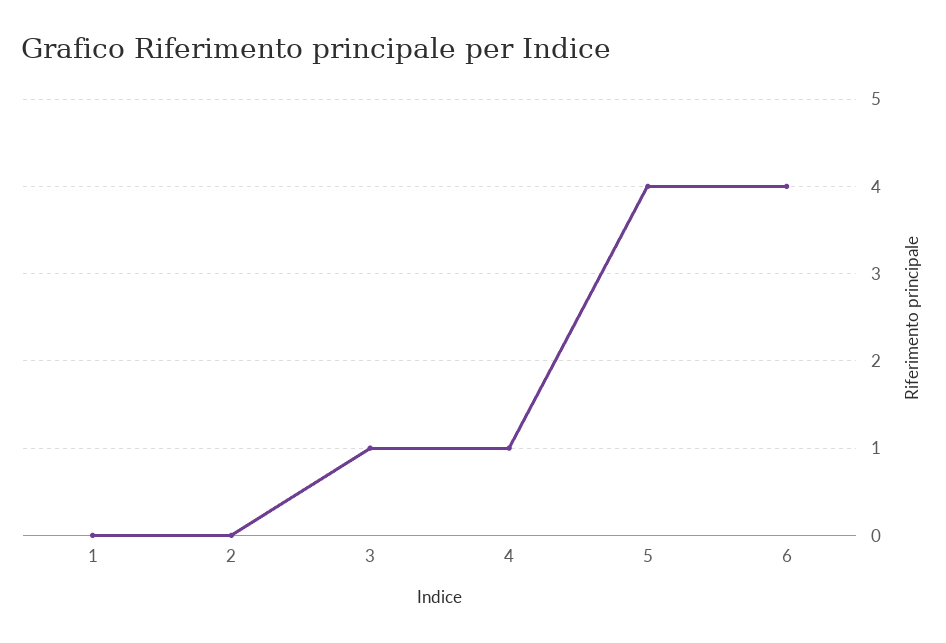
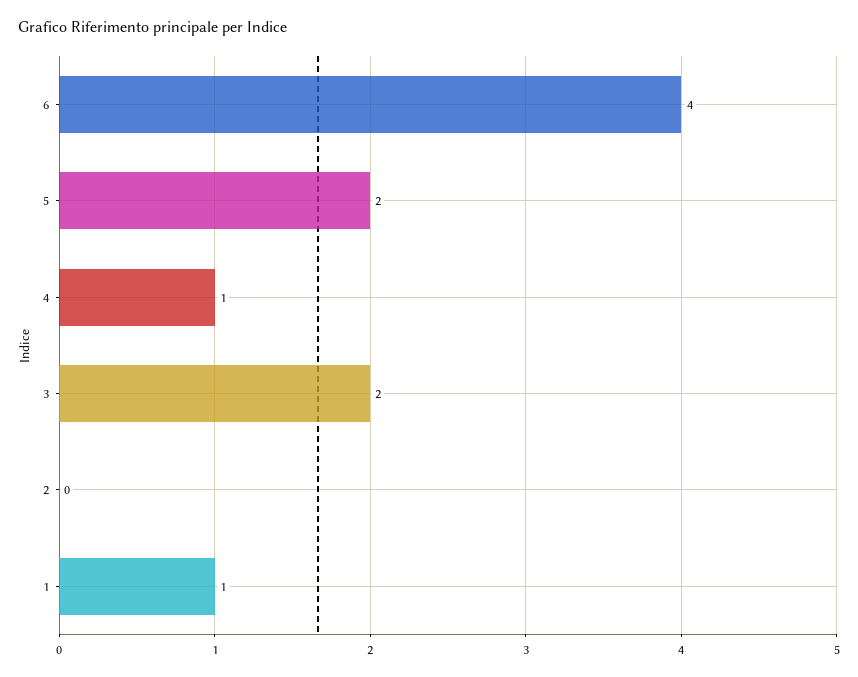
  {
-   "1": 0,
+   "1": 1,
    "2": 0,
-   "3": 1,
+   "3": 2,
    "4": 1,
-   "5": 4,
+   "5": 2,
    "6": 4
  }

